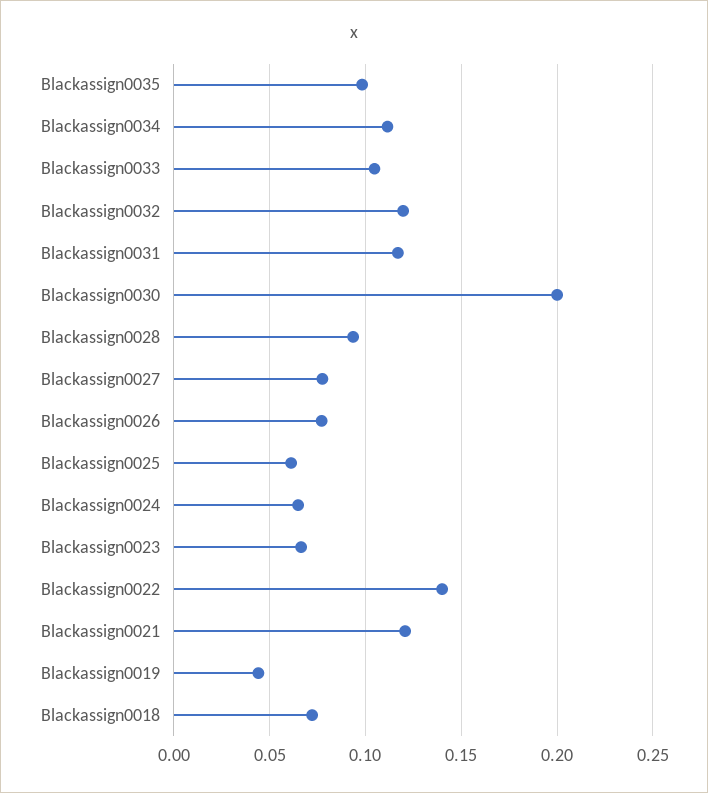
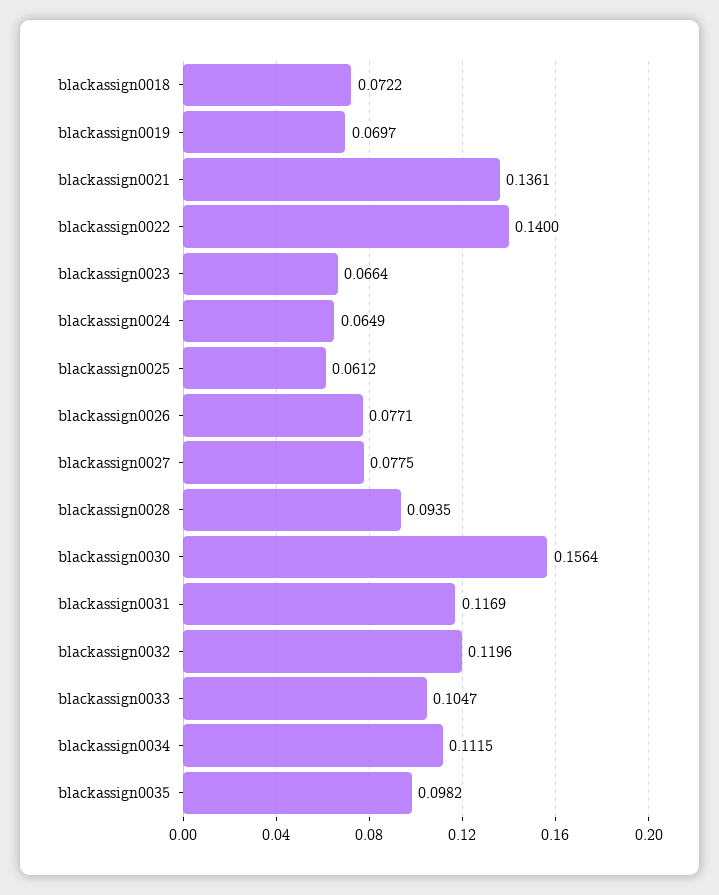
  {
    "Blackassign0035": 0.0982,
    "Blackassign0034": 0.1115,
    "Blackassign0033": 0.1047,
    "Blackassign0032": 0.1196,
    "Blackassign0031": 0.1169,
-   "Blackassign0030": 0.2,
+   "Blackassign0030": 0.1564,
    "Blackassign0028": 0.0935,
    "Blackassign0027": 0.0775,
    "Blackassign0026": 0.0771,
    "Blackassign0025": 0.0612,
    "Blackassign0024": 0.0649,
    "Blackassign0023": 0.0664,
    "Blackassign0022": 0.14,
-   "Blackassign0021": 0.12,
+   "Blackassign0021": 0.1361,
-   "Blackassign0019": 0.045,
+   "Blackassign0019": 0.0697,
    "Blackassign0018": 0.0722
  }

